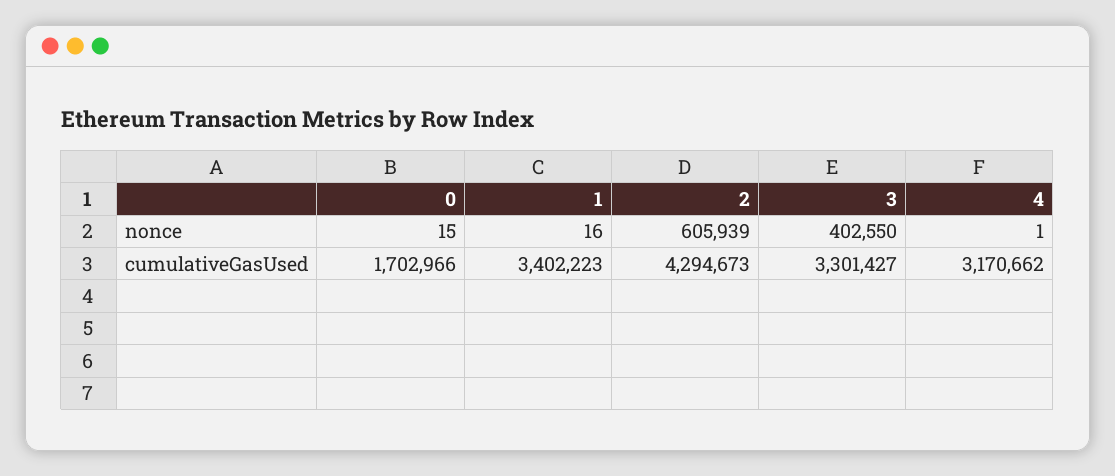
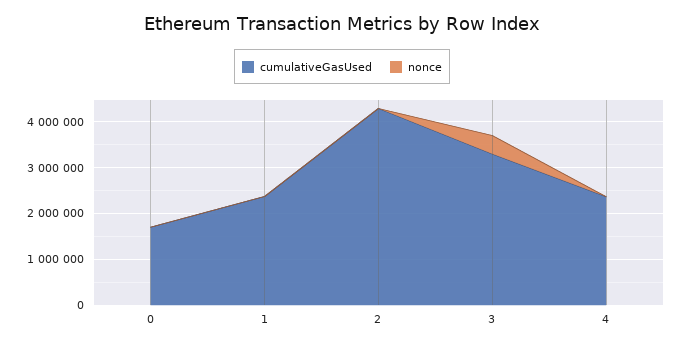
  {
    "nonce": {
      "0": 15,
      "1": 16,
-     "2": 605939,
+     "2": 0,
      "3": 402550,
      "4": 1
    },
    "cumulativeGasUsed": {
      "0": 1702966,
-     "1": 3402223,
+     "1": 2400000,
      "2": 4294673,
      "3": 3301427,
-     "4": 3170662
+     "4": 2400000
    }
  }

